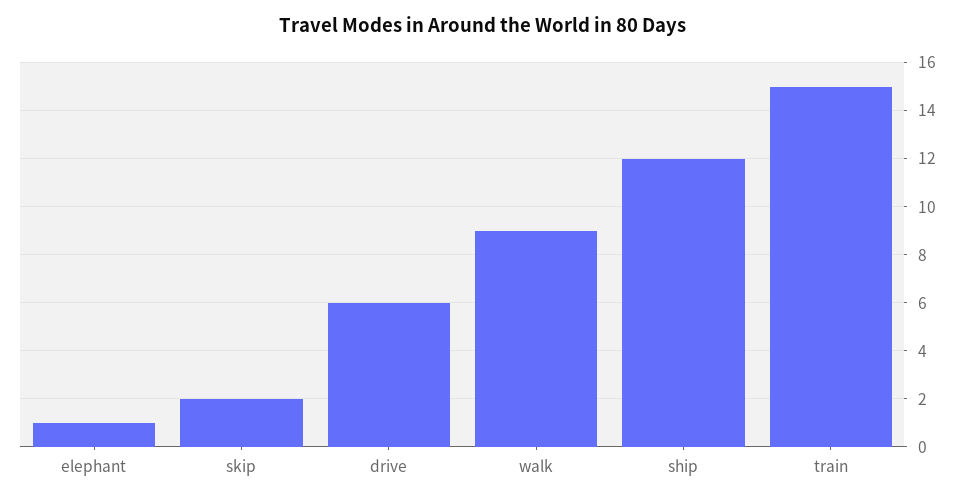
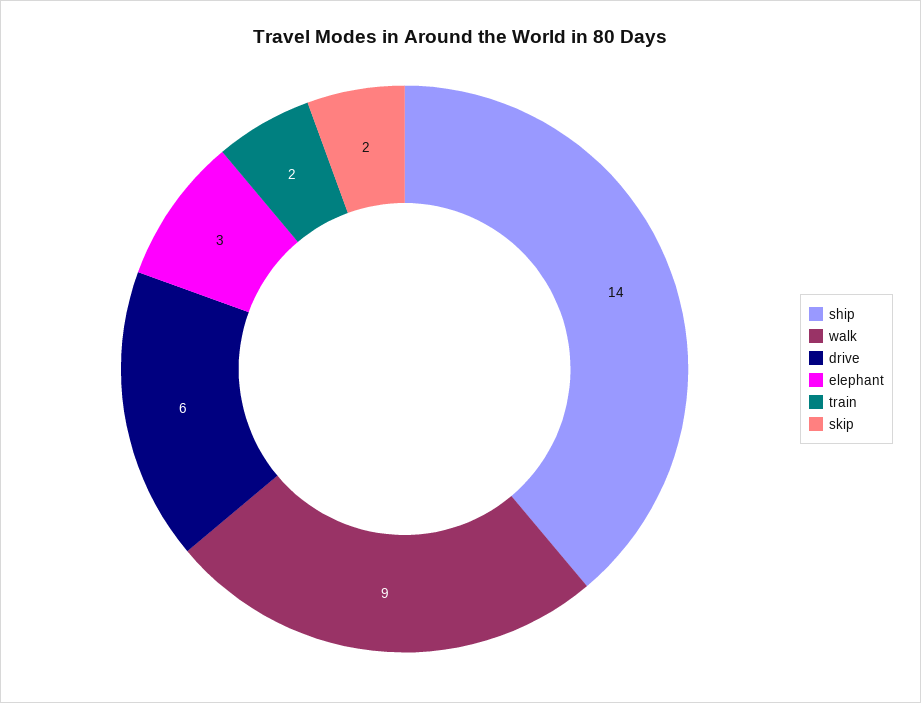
  {
-   "elephant": 1,
+   "elephant": 3,
    "skip": 2,
    "drive": 6,
    "walk": 9,
-   "ship": 12,
+   "ship": 14,
-   "train": 15
+   "train": 2
  }

